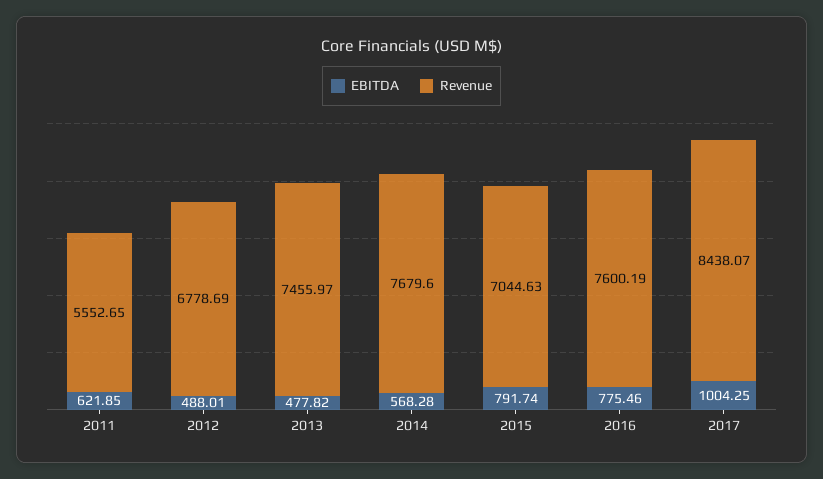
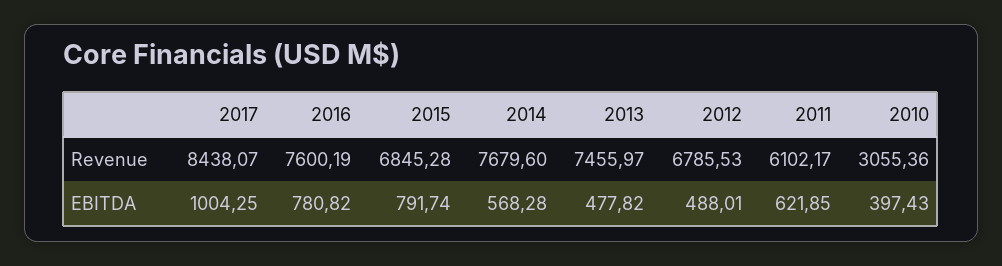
  {
    "EBITDA": {
      "2011": 621.85,
      "2012": 488.01,
      "2013": 477.82,
      "2014": 568.28,
      "2015": 791.74,
-     "2016": 775.46,
+     "2016": 780.82,
-     "2017": 1004.25
+     "2017": 1004.25,
+     "2010": 397.43
    },
    "Revenue": {
-     "2011": 5552.65,
+     "2011": 6102.17,
-     "2012": 6778.69,
+     "2012": 6785.53,
      "2013": 7455.97,
      "2014": 7679.6,
-     "2015": 7044.63,
+     "2015": 6845.28,
      "2016": 7600.19,
-     "2017": 8438.07
+     "2017": 8438.07,
+     "2010": 3055.36
    }
  }

